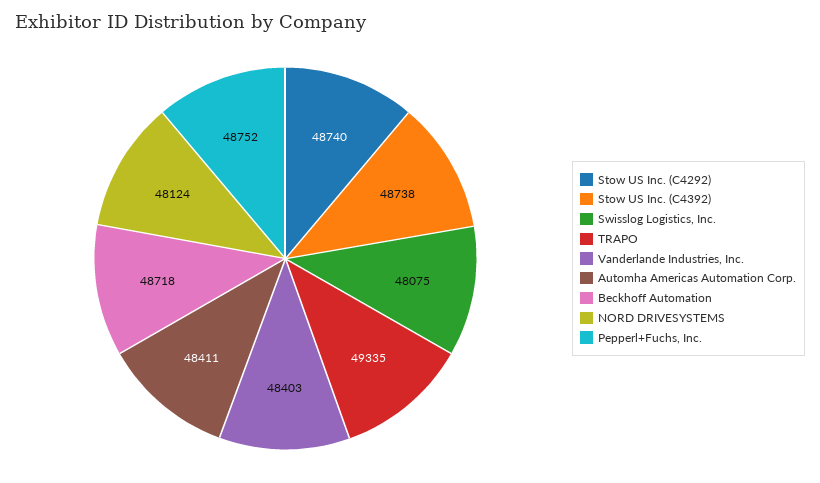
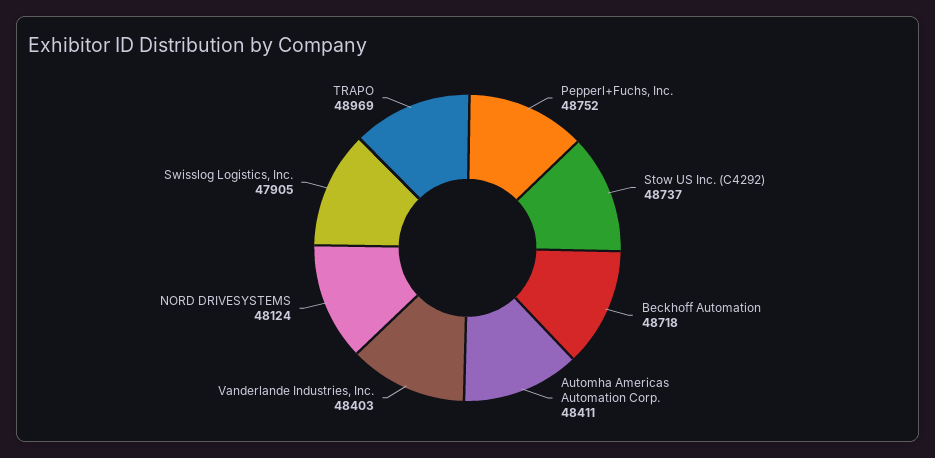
  {
-   "Stow US Inc. (C4292)": 48740,
+   "Stow US Inc. (C4292)": 48737,
-   "Stow US Inc. (C4392)": 48738,
-   "Swisslog Logistics, Inc.": 48075,
+   "Swisslog Logistics, Inc.": 47905,
-   "TRAPO": 49335,
+   "TRAPO": 48969,
    "Vanderlande Industries, Inc.": 48403,
    "Automha Americas Automation Corp.": 48411,
    "Beckhoff Automation": 48718,
    "NORD DRIVESYSTEMS": 48124,
    "Pepperl+Fuchs, Inc.": 48752
  }

